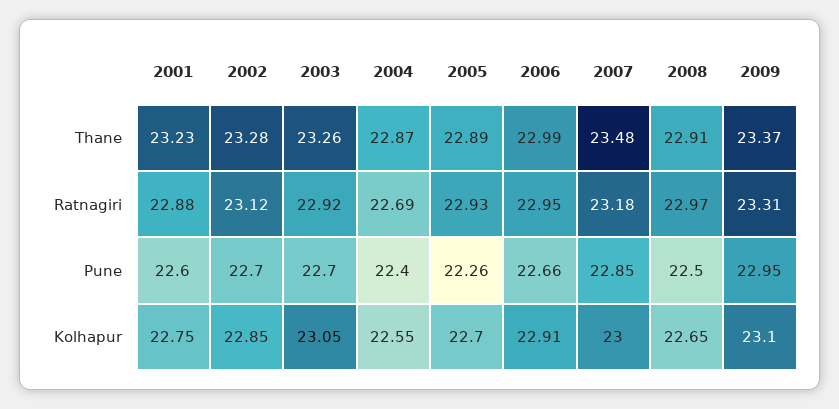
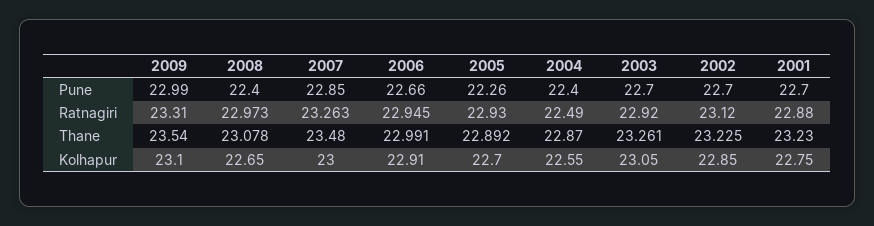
  {
    "2001": {
      "Thane": 23.23,
      "Ratnagiri": 22.88,
-     "Pune": 22.6,
+     "Pune": 22.7,
      "Kolhapur": 22.75
    },
    "2002": {
-     "Thane": 23.28,
+     "Thane": 23.225,
      "Ratnagiri": 23.12,
      "Pune": 22.7,
      "Kolhapur": 22.85
    },
    "2003": {
      "Thane": 23.261,
      "Ratnagiri": 22.92,
      "Pune": 22.7,
      "Kolhapur": 23.05
    },
    "2004": {
      "Thane": 22.87,
-     "Ratnagiri": 22.69,
+     "Ratnagiri": 22.49,
      "Pune": 22.4,
      "Kolhapur": 22.55
    },
    "2005": {
      "Thane": 22.892,
      "Ratnagiri": 22.93,
      "Pune": 22.26,
      "Kolhapur": 22.7
    },
    "2006": {
      "Thane": 22.991,
      "Ratnagiri": 22.945,
      "Pune": 22.66,
      "Kolhapur": 22.91
    },
    "2007": {
      "Thane": 23.48,
-     "Ratnagiri": 23.18,
+     "Ratnagiri": 23.263,
      "Pune": 22.85,
      "Kolhapur": 23
    },
    "2008": {
-     "Thane": 22.91,
+     "Thane": 23.078,
      "Ratnagiri": 22.973,
-     "Pune": 22.5,
+     "Pune": 22.4,
      "Kolhapur": 22.65
    },
    "2009": {
-     "Thane": 23.37,
+     "Thane": 23.54,
      "Ratnagiri": 23.31,
-     "Pune": 22.95,
+     "Pune": 22.99,
      "Kolhapur": 23.1
    }
  }

